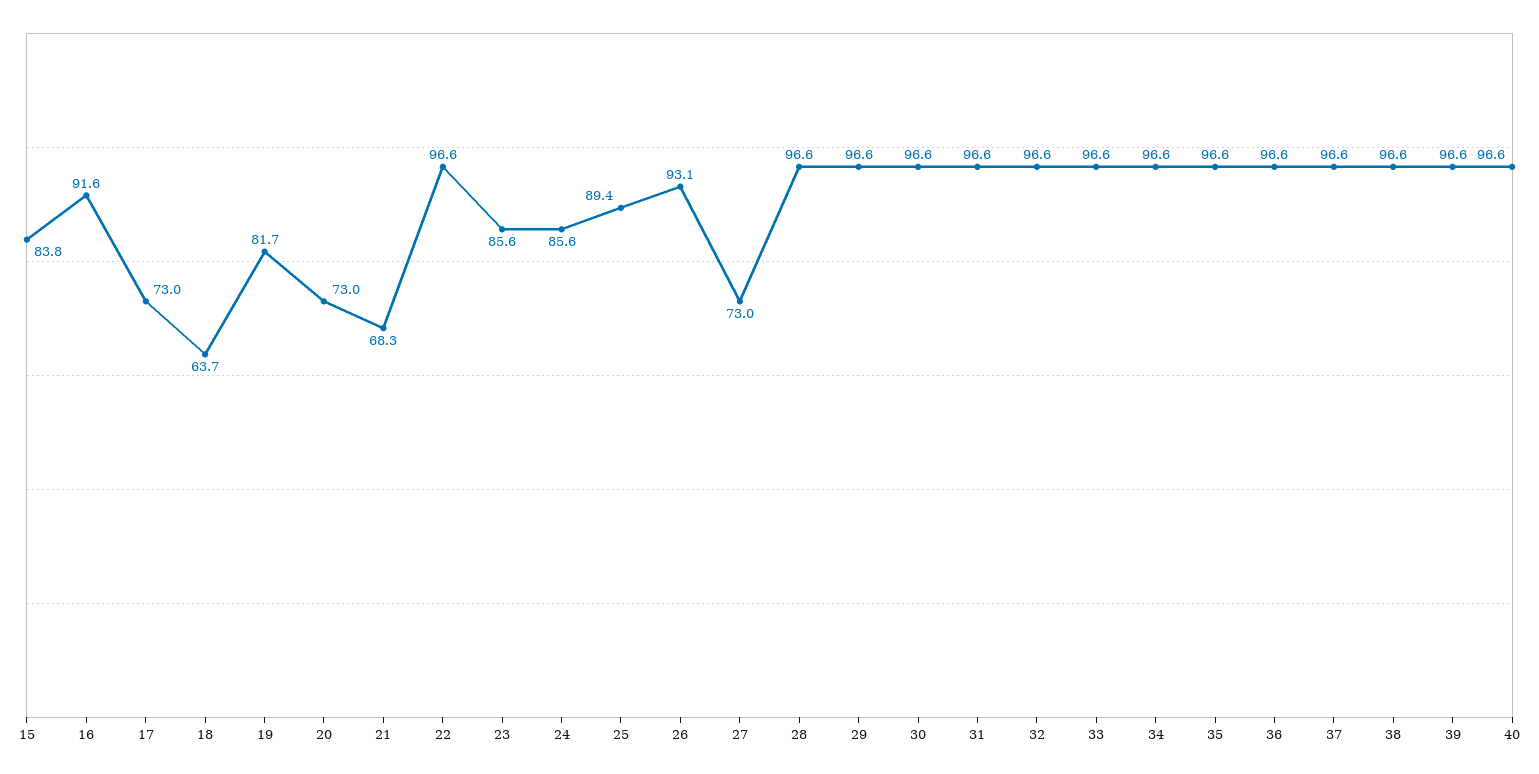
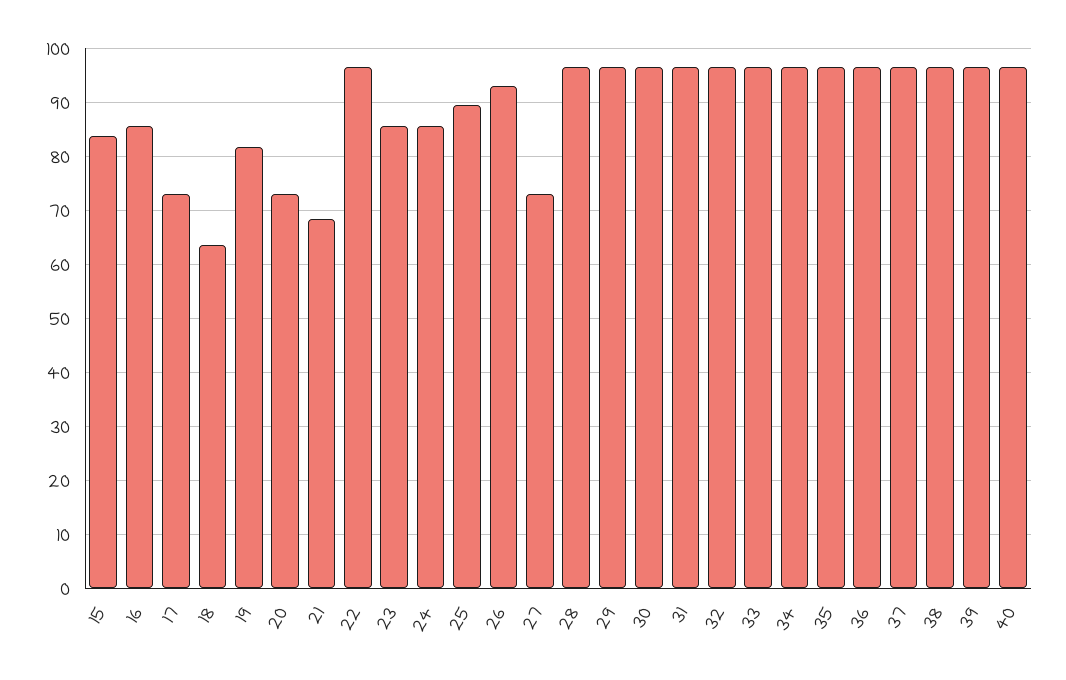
  {
    "15": 83.8,
-   "16": 91.6,
+   "16": 86,
    "17": 73,
    "18": 63.7,
    "19": 81.7,
    "20": 73,
    "21": 68.3,
    "22": 96.6,
    "23": 85.6,
    "24": 85.6,
    "25": 89.4,
    "26": 93.1,
    "27": 73,
    "28": 96.6,
    "29": 96.6,
    "30": 96.6,
    "31": 96.6,
    "32": 96.6,
    "33": 96.6,
    "34": 96.6,
    "35": 96.6,
    "36": 96.6,
    "37": 96.6,
    "38": 96.6,
    "39": 96.6,
    "40": 96.6
  }

